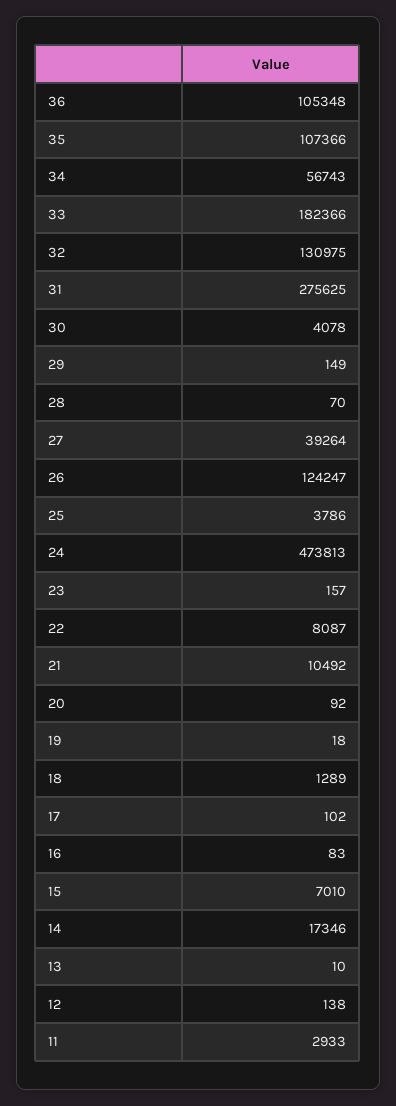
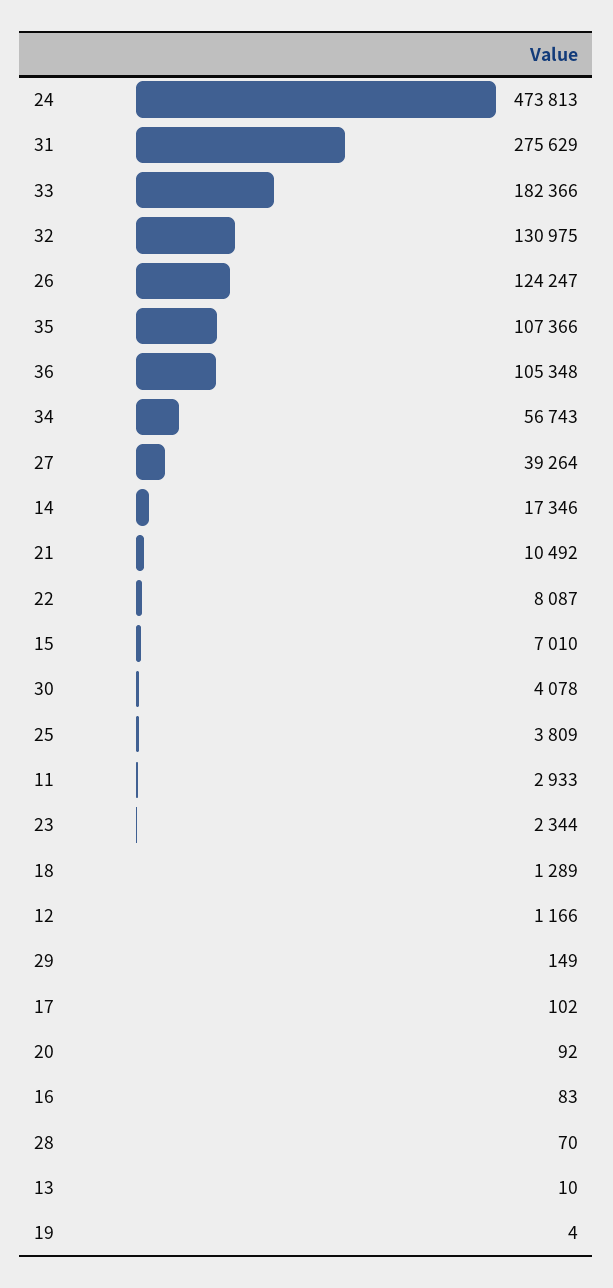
  {
    "36": 105348,
    "35": 107366,
    "34": 56743,
    "33": 182366,
    "32": 130975,
-   "31": 275625,
+   "31": 275629,
    "30": 4078,
    "29": 149,
    "28": 70,
    "27": 39264,
    "26": 124247,
-   "25": 3786,
+   "25": 3809,
    "24": 473813,
-   "23": 157,
+   "23": 2344,
    "22": 8087,
    "21": 10492,
    "20": 92,
-   "19": 18,
+   "19": 4,
    "18": 1289,
    "17": 102,
    "16": 83,
    "15": 7010,
    "14": 17346,
    "13": 10,
-   "12": 138,
+   "12": 1166,
    "11": 2933
  }

